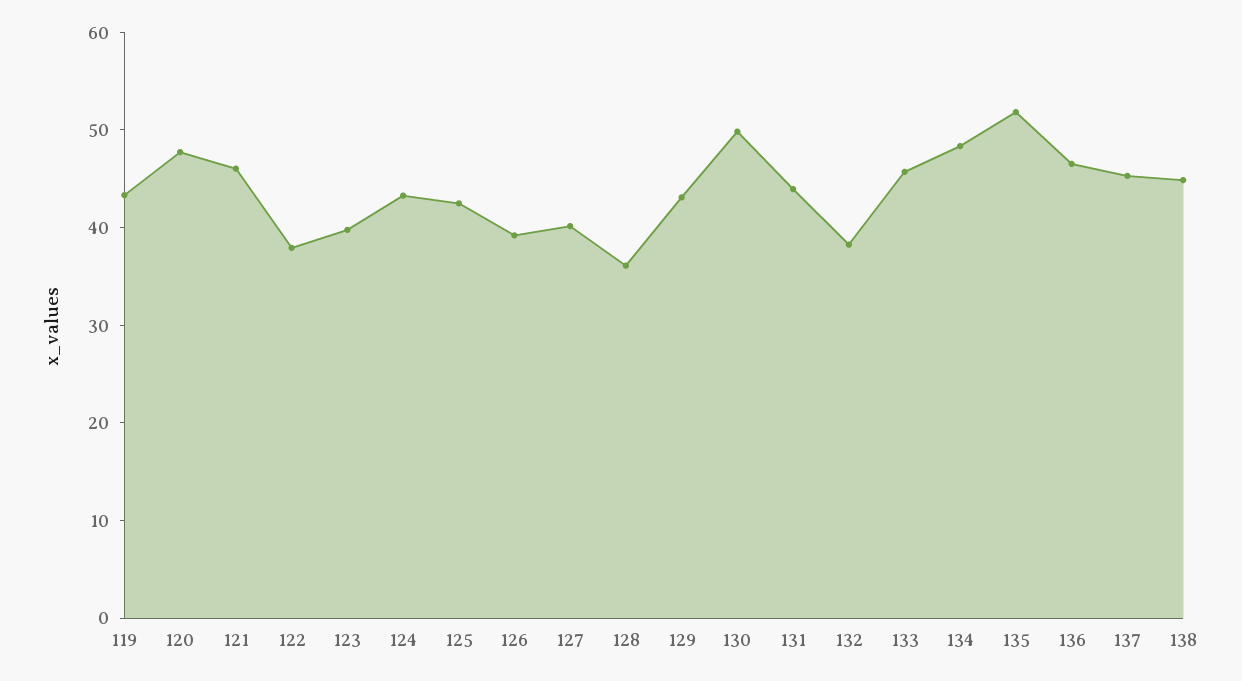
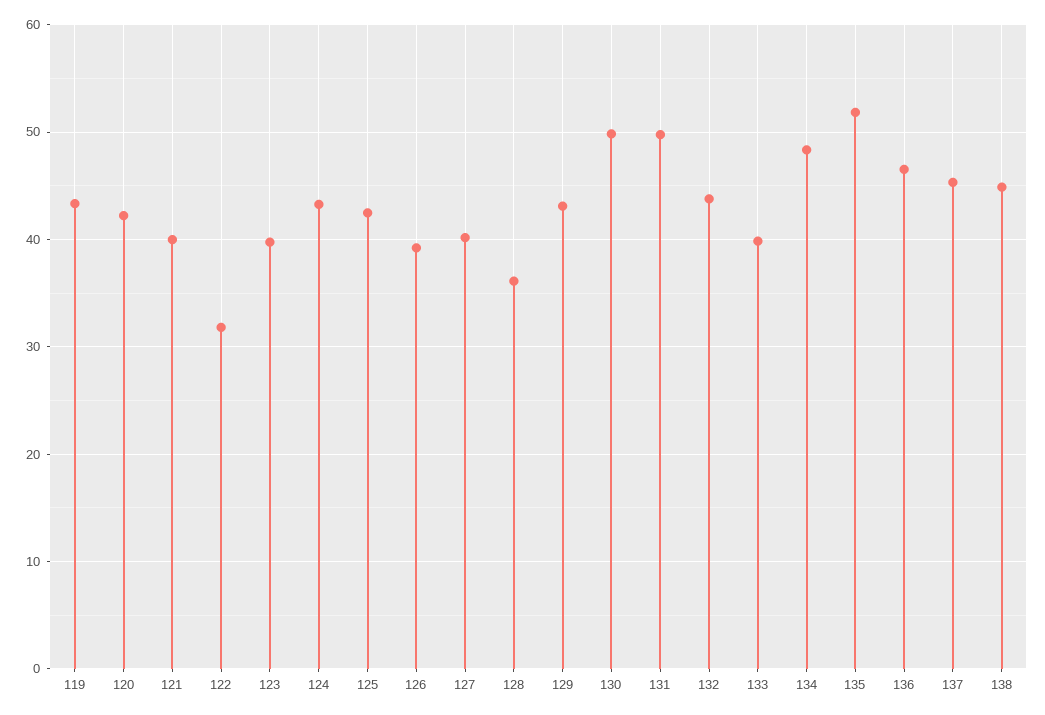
  {
    "119": 43,
-   "120": 48,
+   "120": 42,
-   "121": 46,
+   "121": 40,
-   "122": 38,
+   "122": 32,
    "123": 40,
    "124": 43,
    "125": 42,
    "126": 39,
    "127": 40,
    "128": 36,
    "129": 43,
    "130": 50,
-   "131": 44,
+   "131": 50,
-   "132": 38,
+   "132": 44,
-   "133": 46,
+   "133": 40,
    "134": 48,
    "135": 52,
    "136": 47,
    "137": 45,
    "138": 45
  }

